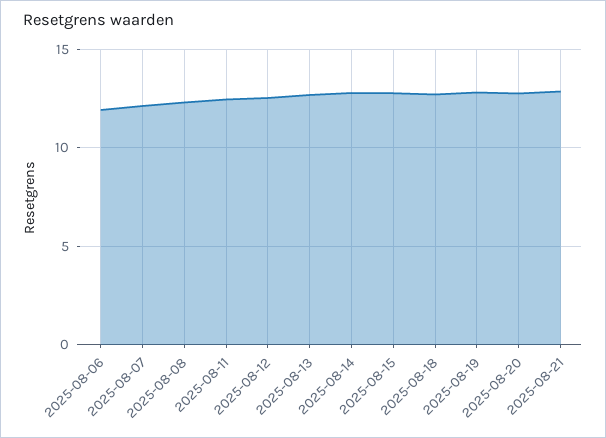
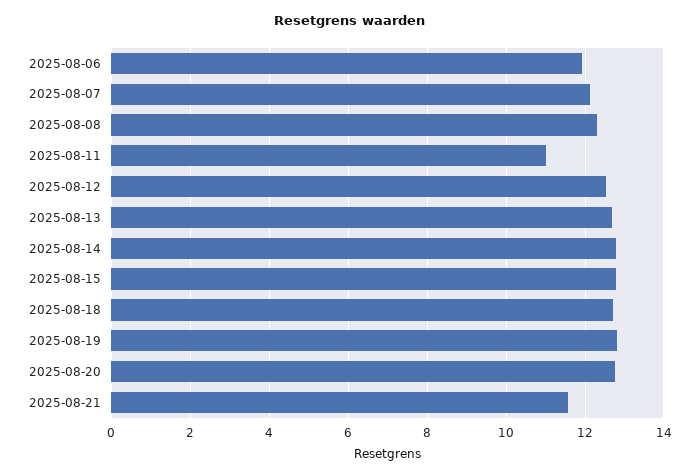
  {
    "2025-08-06": 12,
    "2025-08-07": 12.2,
    "2025-08-08": 12.4,
-   "2025-08-11": 12.5,
+   "2025-08-11": 11,
    "2025-08-12": 12.6,
    "2025-08-13": 12.6,
    "2025-08-14": 12.8,
    "2025-08-15": 12.8,
    "2025-08-18": 12.8,
    "2025-08-19": 12.8,
    "2025-08-20": 12.8,
-   "2025-08-21": 13
+   "2025-08-21": 11.6
  }

